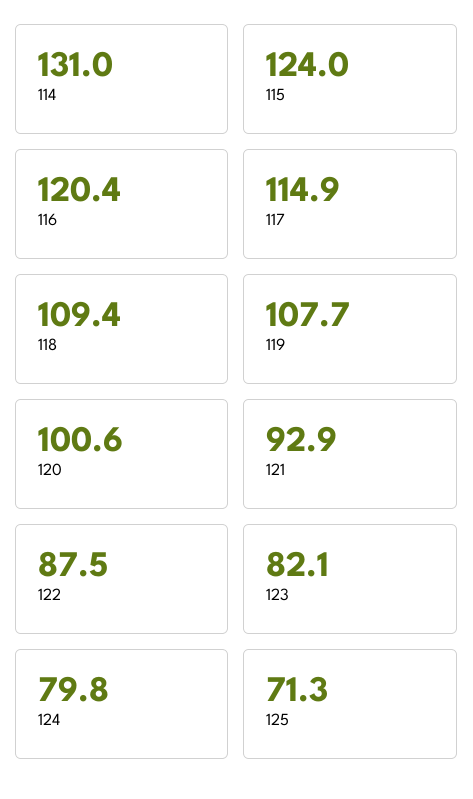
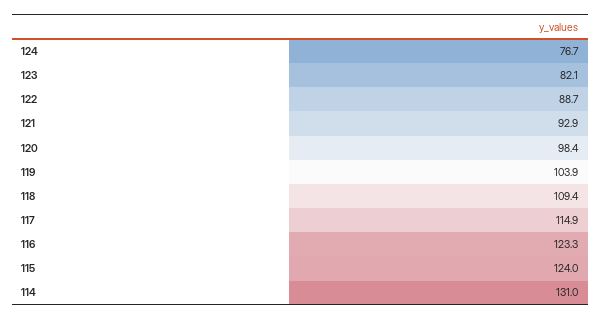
  {
    "114": 131,
    "115": 124,
-   "116": 120.4,
+   "116": 123.3,
    "117": 114.9,
    "118": 109.4,
-   "119": 107.7,
+   "119": 103.9,
-   "120": 100.6,
+   "120": 98.4,
    "121": 92.9,
-   "122": 87.5,
+   "122": 88.7,
    "123": 82.1,
-   "124": 79.8,
+   "124": 76.7
-   "125": 71.3
  }

